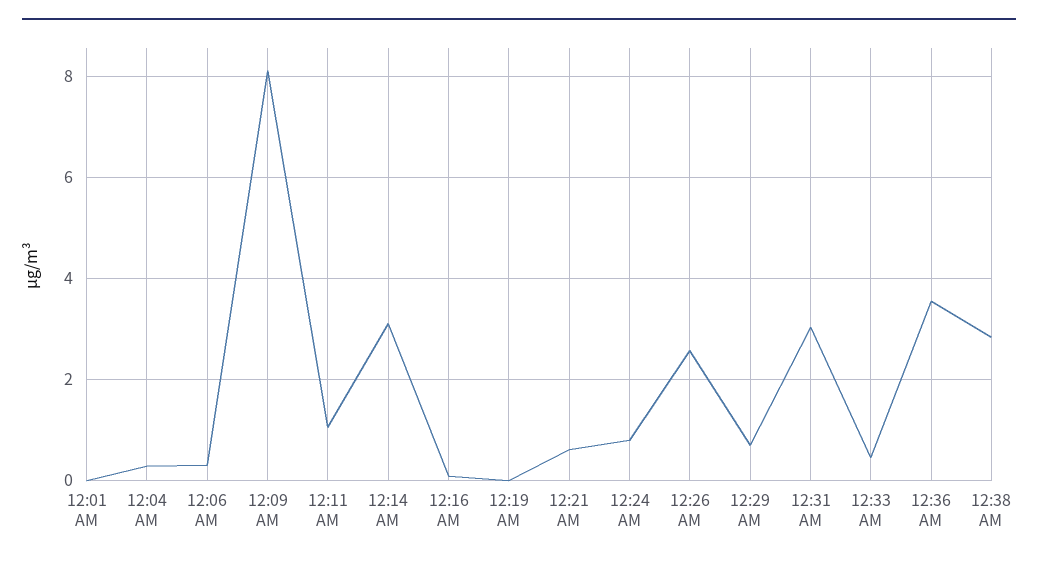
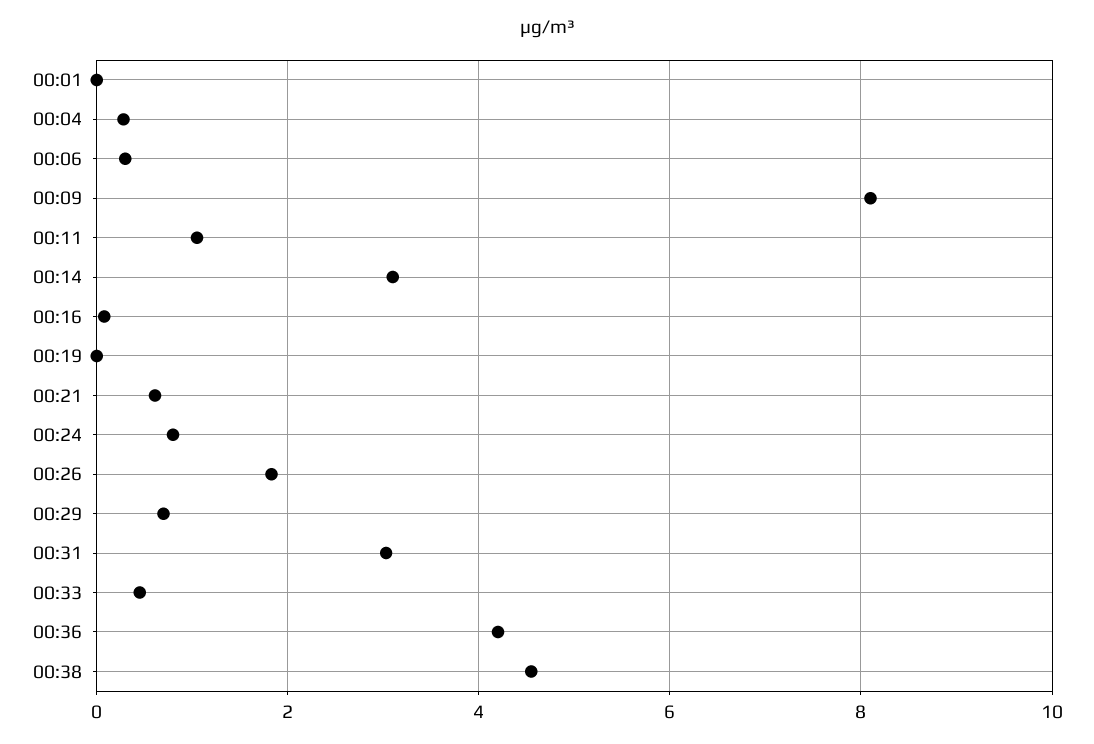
  {
    "12:01 AM": 0,
    "12:04 AM": 0.2,
    "12:06 AM": 0.4,
    "12:09 AM": 8.2,
    "12:11 AM": 1,
    "12:14 AM": 3.2,
    "12:16 AM": 0,
    "12:19 AM": 0,
    "12:21 AM": 0.6,
    "12:24 AM": 0.8,
-   "12:26 AM": 2.6,
+   "12:26 AM": 1.8,
    "12:29 AM": 0.8,
    "12:31 AM": 3,
    "12:33 AM": 0.4,
-   "12:36 AM": 3.6,
+   "12:36 AM": 4.2,
-   "12:38 AM": 2.8
+   "12:38 AM": 4.6
  }

